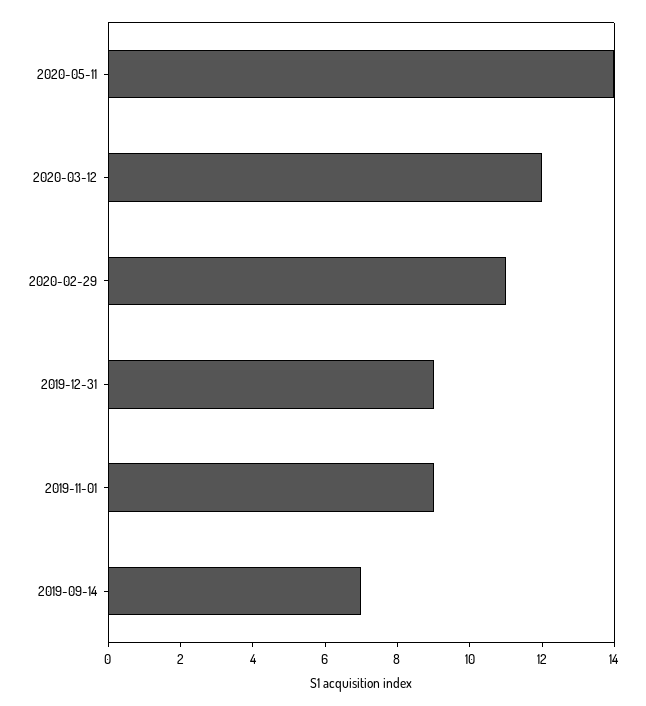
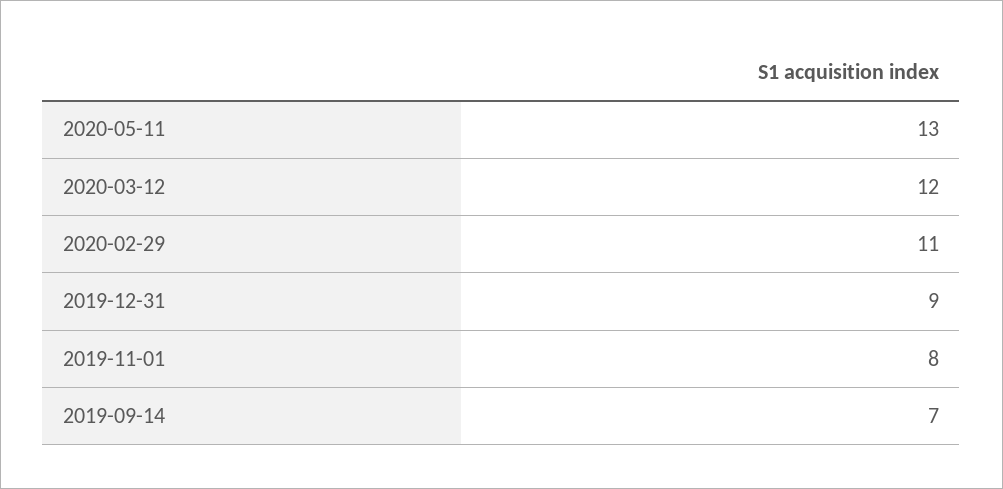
  {
-   "2020-05-11": 14,
+   "2020-05-11": 13,
    "2020-03-12": 12,
    "2020-02-29": 11,
    "2019-12-31": 9,
-   "2019-11-01": 9,
+   "2019-11-01": 8,
    "2019-09-14": 7
  }

